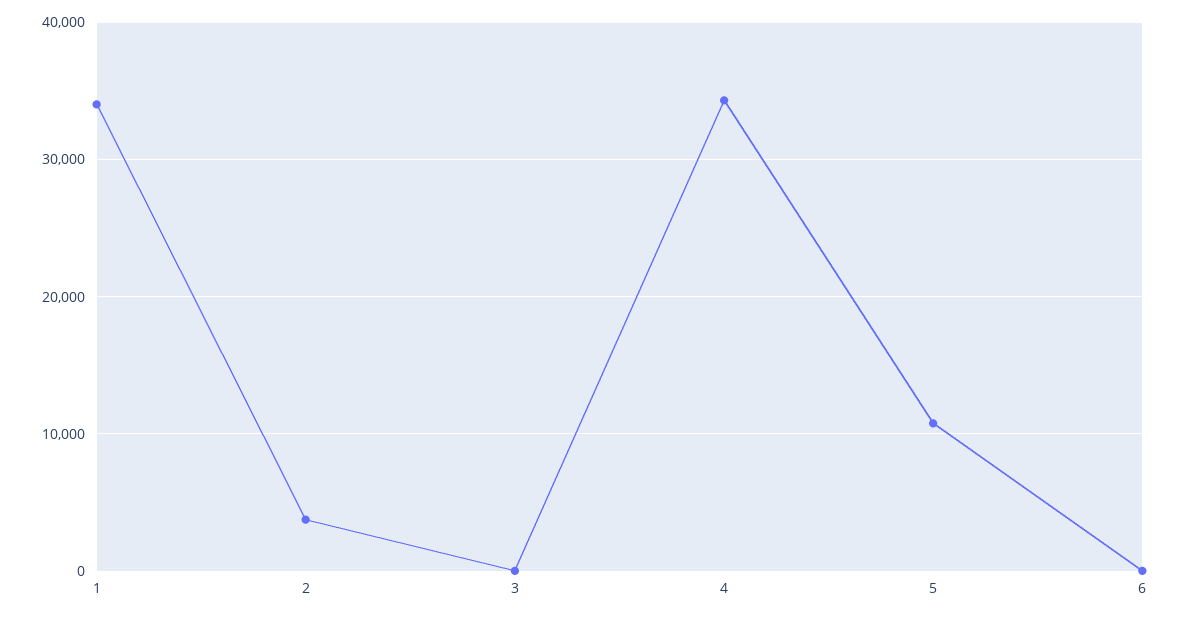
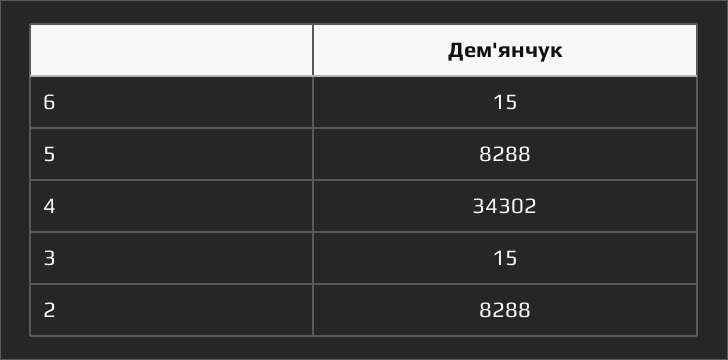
  {
-   "1": 34000,
-   "2": 4000,
+   "2": 8288,
    "3": 15,
    "4": 34302,
-   "5": 11000,
+   "5": 8288,
    "6": 15
  }

